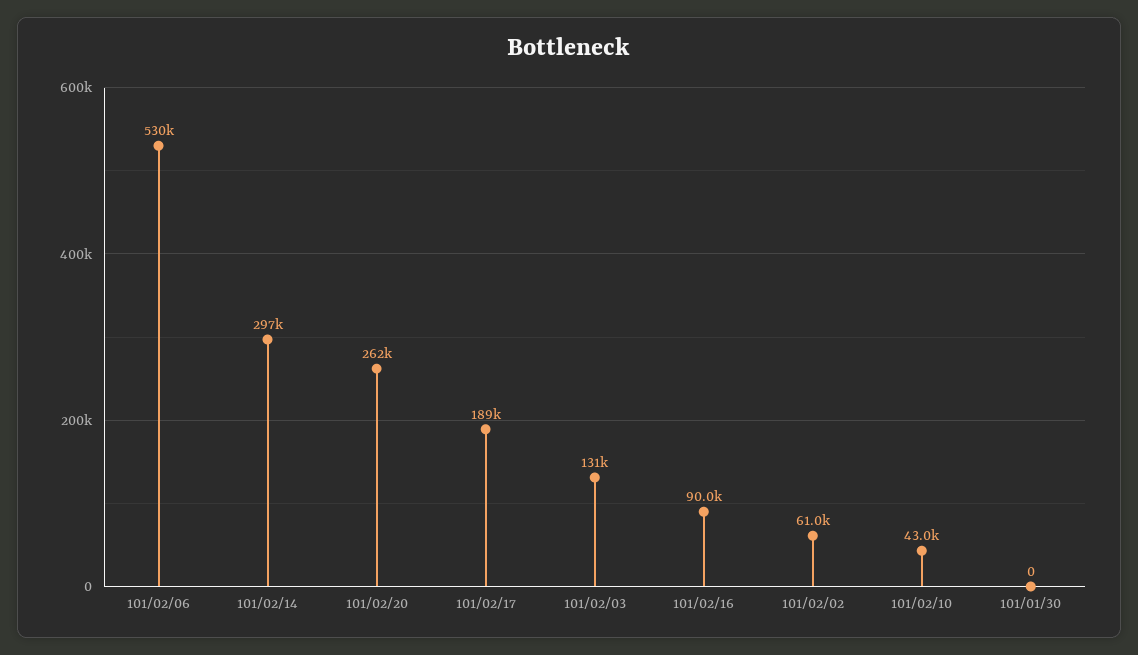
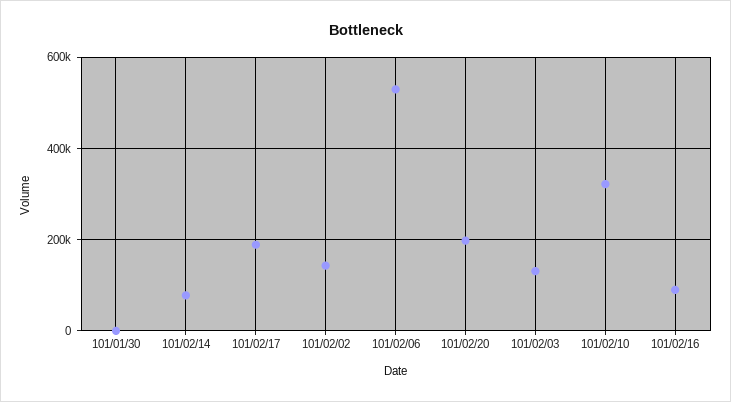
  {
    "101/02/06": 530000,
-   "101/02/14": 297000,
+   "101/02/14": 80000,
-   "101/02/20": 262000,
+   "101/02/20": 200000,
    "101/02/17": 189000,
    "101/02/03": 131000,
    "101/02/16": 90000,
-   "101/02/02": 61000,
+   "101/02/02": 140000,
-   "101/02/10": 43000,
+   "101/02/10": 320000,
    "101/01/30": 0
  }

